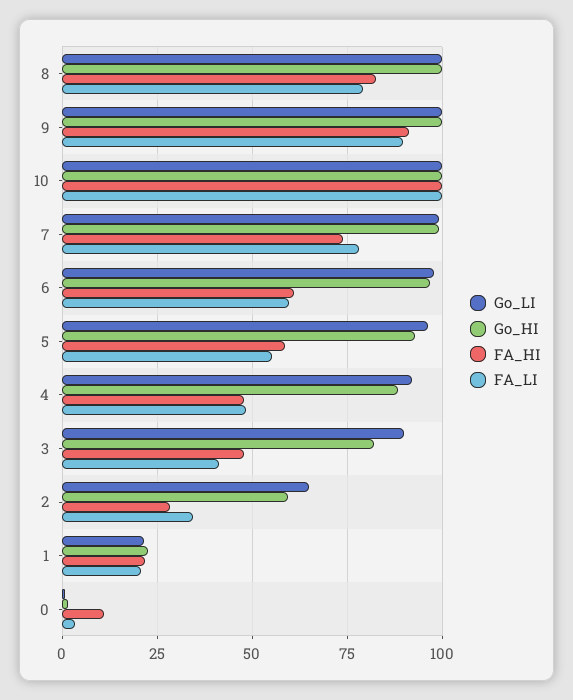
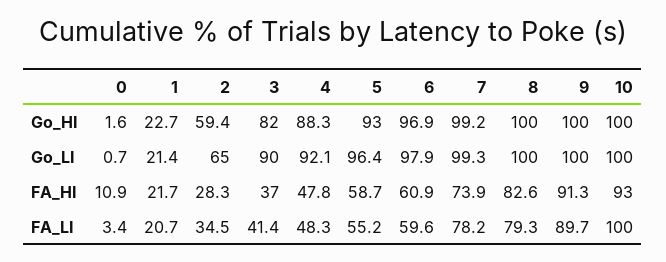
  {
    "Go_LI": {
      "8": 100,
      "9": 100,
      "10": 100,
      "7": 99.3,
      "6": 97.9,
      "5": 96.4,
      "4": 92.1,
      "3": 90,
      "2": 65,
      "1": 21.4,
      "0": 0.7
    },
    "Go_HI": {
      "8": 100,
      "9": 100,
      "10": 100,
      "7": 99.2,
      "6": 96.9,
      "5": 93,
      "4": 88.3,
      "3": 82,
      "2": 59.4,
      "1": 22.7,
      "0": 1.6
    },
    "FA_HI": {
      "8": 82.6,
      "9": 91.3,
-     "10": 100,
+     "10": 93,
      "7": 73.9,
      "6": 60.9,
      "5": 58.7,
      "4": 47.8,
-     "3": 47.5,
+     "3": 37,
      "2": 28.3,
      "1": 21.7,
      "0": 10.9
    },
    "FA_LI": {
      "8": 79.3,
      "9": 89.7,
      "10": 100,
      "7": 78.2,
      "6": 59.6,
      "5": 55.2,
      "4": 48.3,
      "3": 41.4,
      "2": 34.5,
      "1": 20.7,
      "0": 3.4
    }
  }

